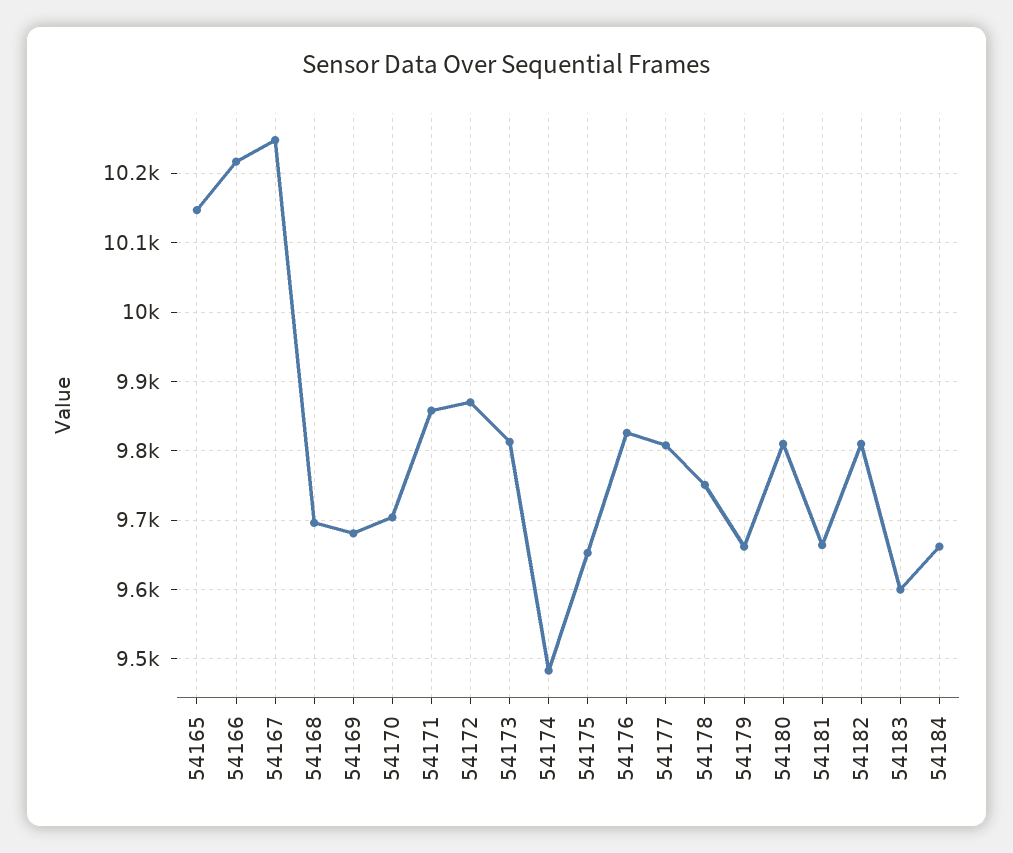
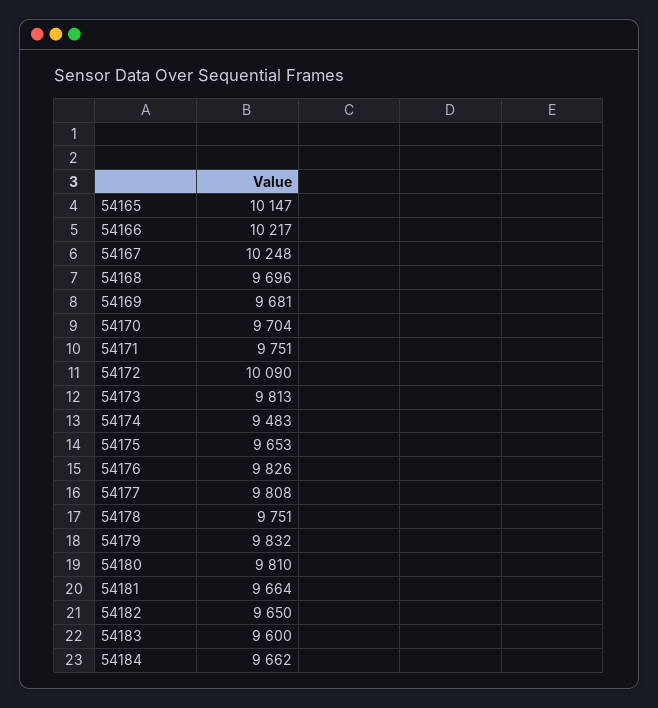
  {
    "54165": 10147,
    "54166": 10217,
    "54167": 10248,
    "54168": 9696,
    "54169": 9681,
    "54170": 9704,
-   "54171": 9860,
+   "54171": 9751,
-   "54172": 9870,
+   "54172": 10090,
    "54173": 9813,
    "54174": 9483,
    "54175": 9653,
    "54176": 9826,
    "54177": 9808,
    "54178": 9751,
-   "54179": 9660,
+   "54179": 9832,
    "54180": 9810,
    "54181": 9664,
-   "54182": 9810,
+   "54182": 9650,
    "54183": 9600,
    "54184": 9662
  }

